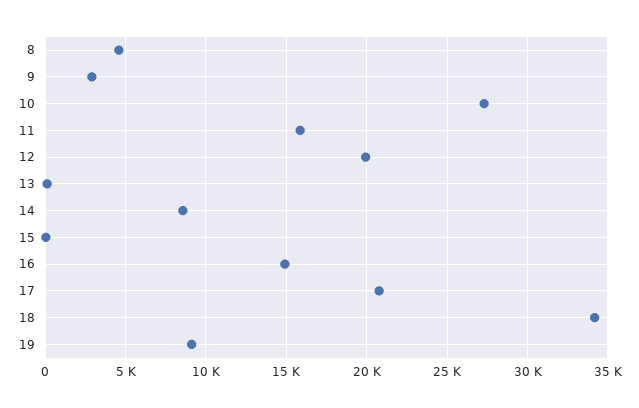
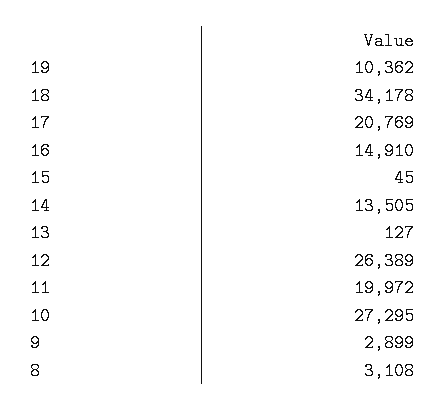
  {
-   "8": 4500,
+   "8": 3108,
    "9": 2899,
    "10": 27295,
-   "11": 16000,
+   "11": 19972,
-   "12": 20000,
+   "12": 26389,
    "13": 127,
-   "14": 8500,
+   "14": 13505,
    "15": 45,
    "16": 14910,
    "17": 20769,
    "18": 34178,
-   "19": 9000
+   "19": 10362
  }

